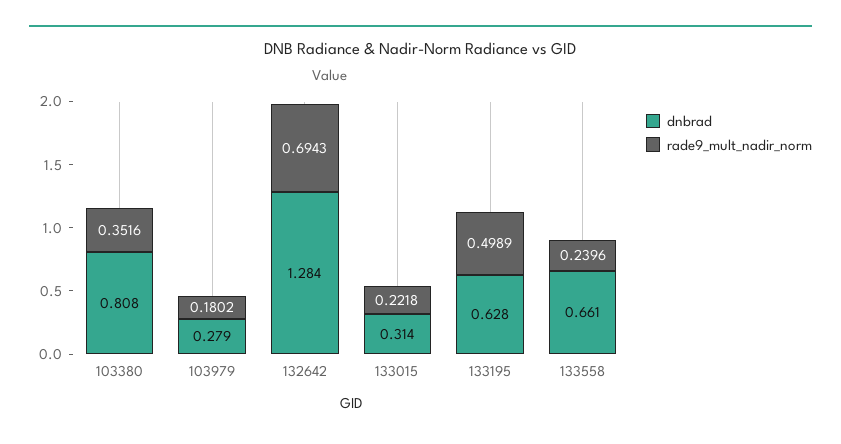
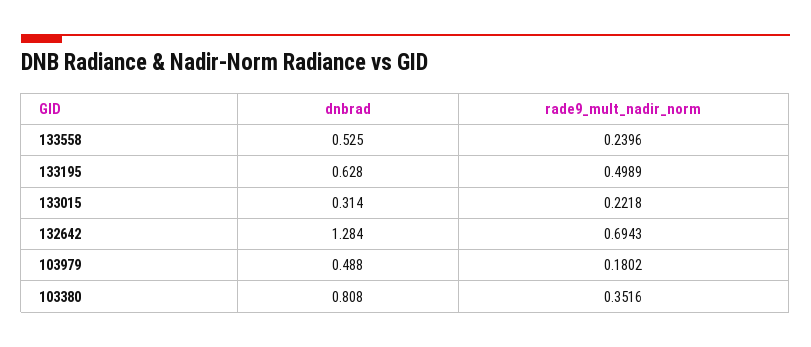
  {
    "dnbrad": {
      "103380": 0.808,
-     "103979": 0.279,
+     "103979": 0.488,
      "132642": 1.284,
      "133015": 0.314,
      "133195": 0.628,
-     "133558": 0.661
+     "133558": 0.525
    },
    "rade9_mult_nadir_norm": {
      "103380": 0.3516,
      "103979": 0.1802,
      "132642": 0.6943,
      "133015": 0.2218,
      "133195": 0.4989,
      "133558": 0.2396
    }
  }

